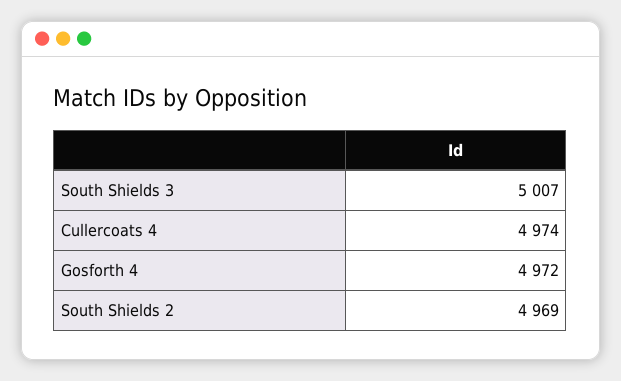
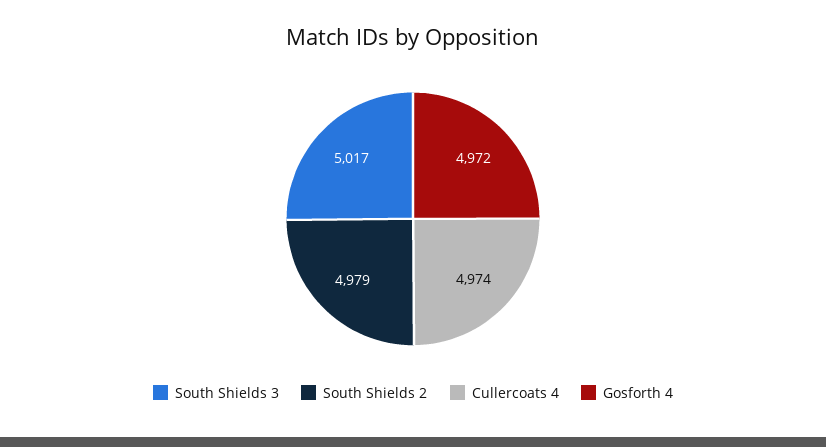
  {
-   "South Shields 3": 5007,
+   "South Shields 3": 5017,
    "Cullercoats 4": 4974,
    "Gosforth 4": 4972,
-   "South Shields 2": 4969
+   "South Shields 2": 4979
  }

